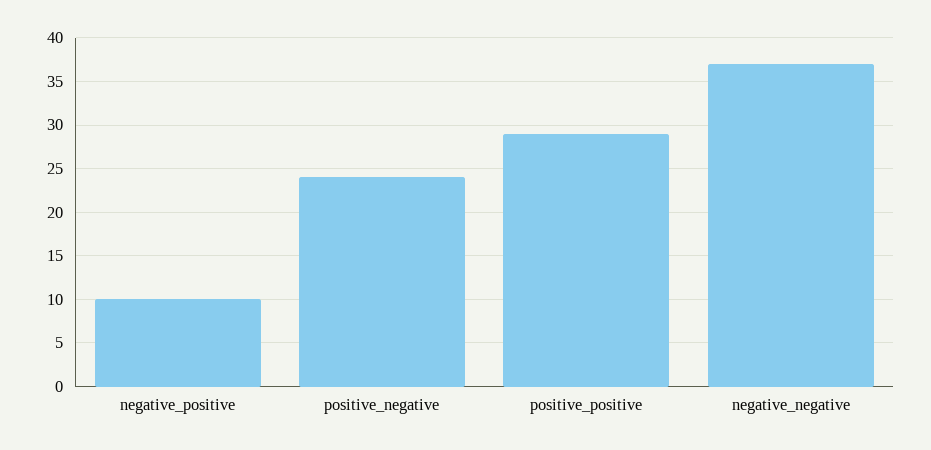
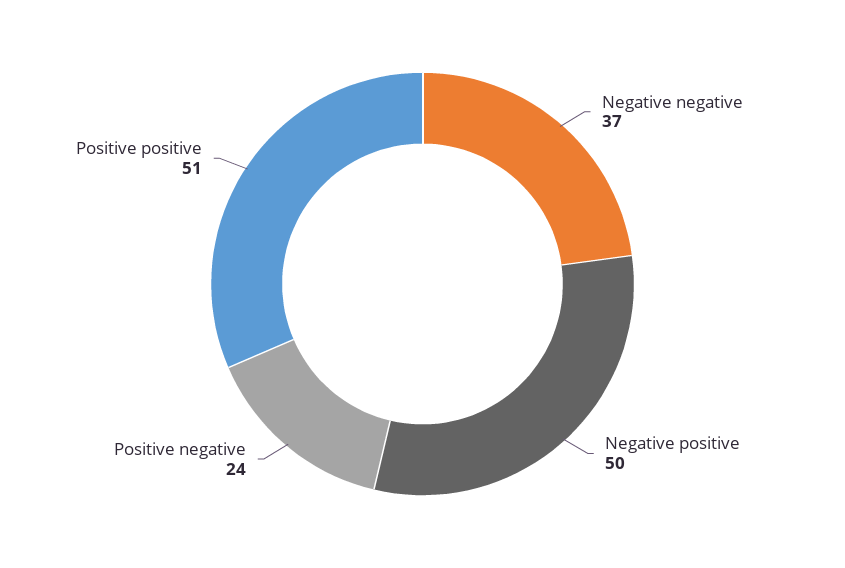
  {
-   "negative_positive": 10,
+   "negative_positive": 50,
    "positive_negative": 24,
-   "positive_positive": 29,
+   "positive_positive": 51,
    "negative_negative": 37
  }

